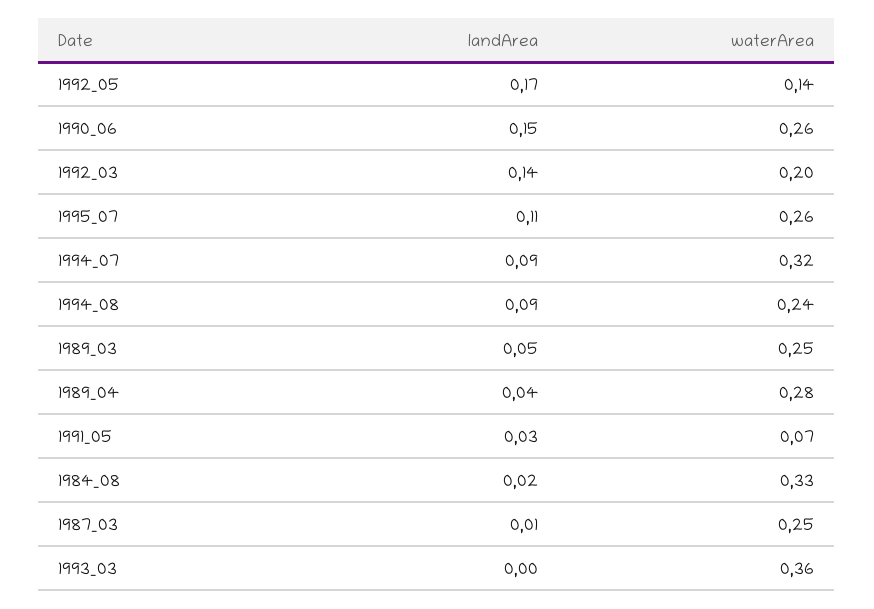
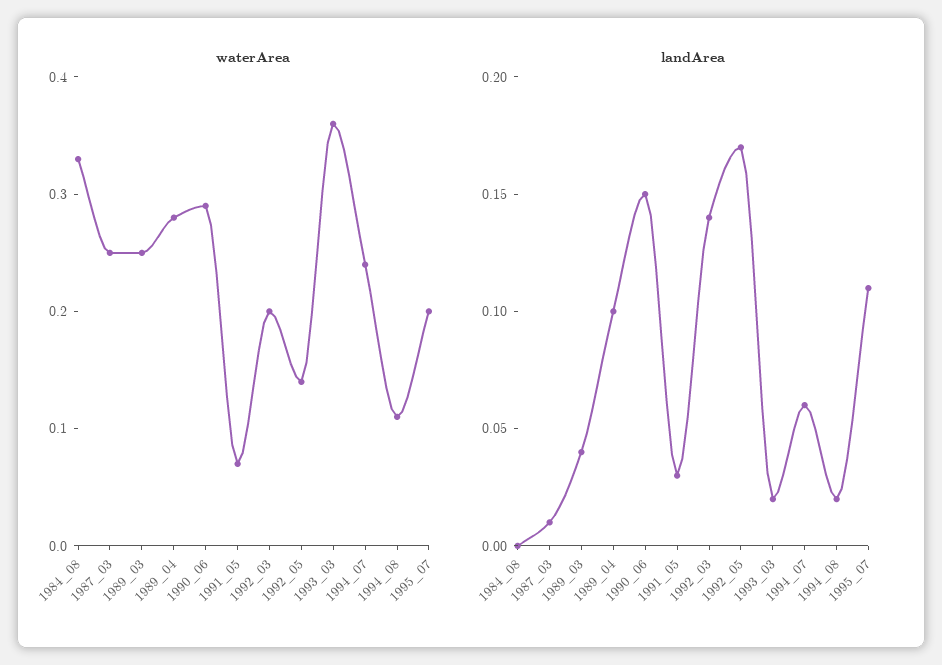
  {
    "landArea": {
      "1992_05": 0.17,
      "1990_06": 0.15,
      "1992_03": 0.14,
      "1995_07": 0.11,
-     "1994_07": 0.09,
+     "1994_07": 0.06,
-     "1994_08": 0.09,
+     "1994_08": 0.02,
-     "1989_03": 0.05,
+     "1989_03": 0.04,
-     "1989_04": 0.04,
+     "1989_04": 0.1,
      "1991_05": 0.03,
-     "1984_08": 0.02,
+     "1984_08": 0,
      "1987_03": 0.01,
-     "1993_03": 0
+     "1993_03": 0.02
    },
    "waterArea": {
      "1992_05": 0.14,
-     "1990_06": 0.26,
+     "1990_06": 0.29,
      "1992_03": 0.2,
-     "1995_07": 0.26,
+     "1995_07": 0.2,
-     "1994_07": 0.32,
+     "1994_07": 0.24,
-     "1994_08": 0.24,
+     "1994_08": 0.11,
      "1989_03": 0.25,
      "1989_04": 0.28,
      "1991_05": 0.07,
      "1984_08": 0.33,
      "1987_03": 0.25,
      "1993_03": 0.36
    }
  }

